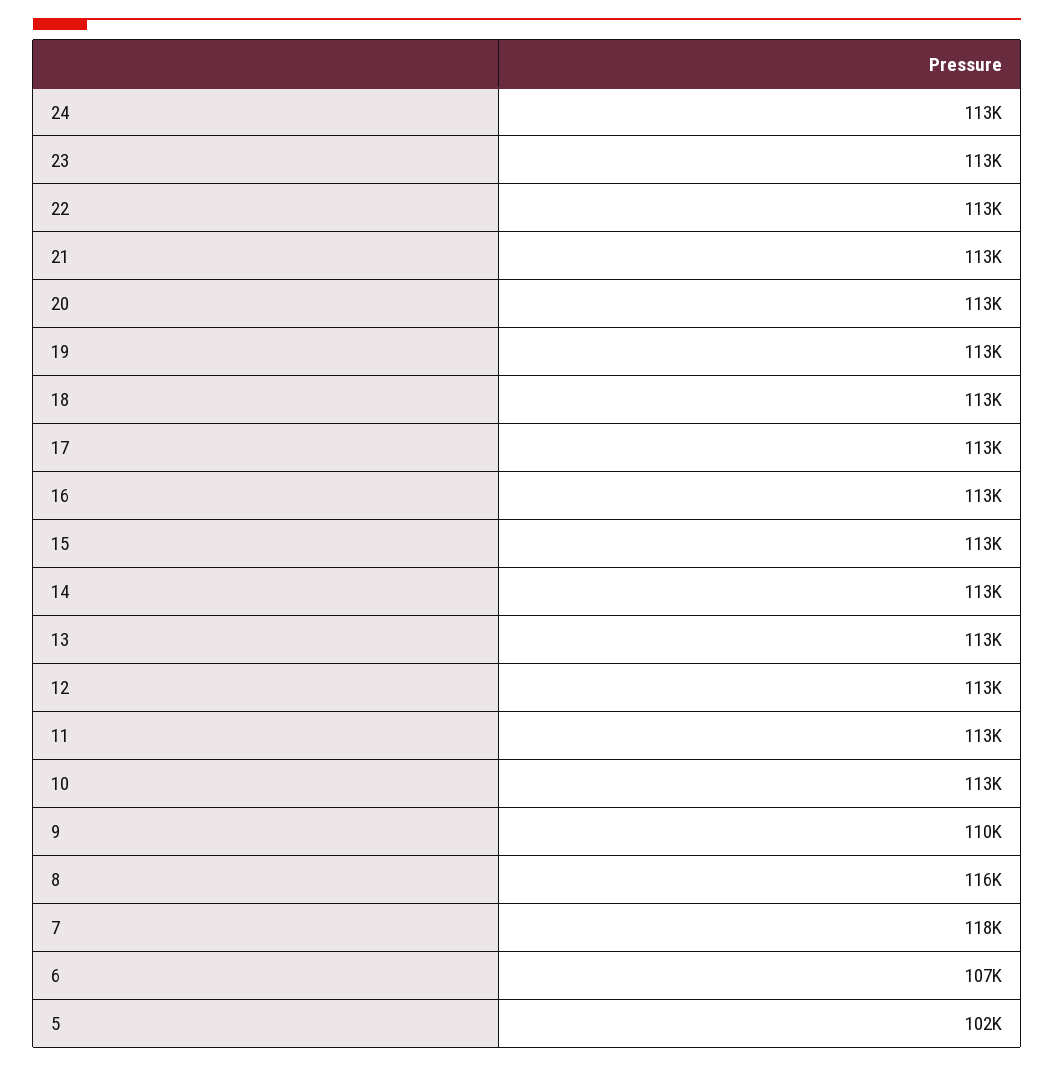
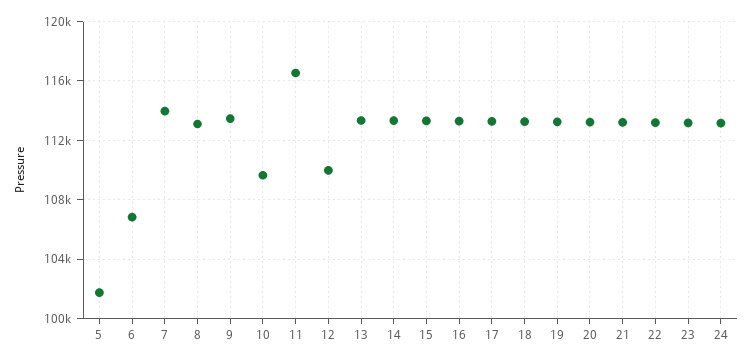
  {
    "24": 113000,
    "23": 113000,
    "22": 113000,
    "21": 113000,
    "20": 113000,
    "19": 113000,
    "18": 113000,
    "17": 113000,
    "16": 113000,
    "15": 113000,
    "14": 113000,
    "13": 113000,
-   "12": 113000,
+   "12": 110000,
-   "11": 113000,
+   "11": 116500,
-   "10": 113000,
+   "10": 109500,
-   "9": 110000,
+   "9": 113500,
-   "8": 116000,
+   "8": 113000,
-   "7": 118000,
+   "7": 114000,
    "6": 107000,
    "5": 102000
  }

